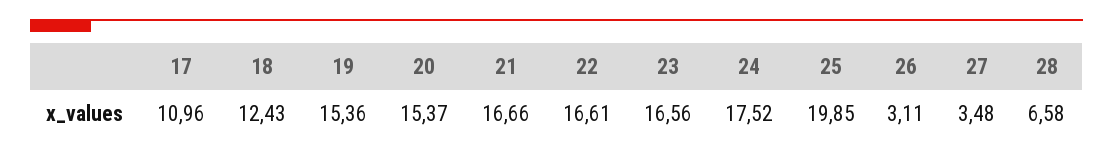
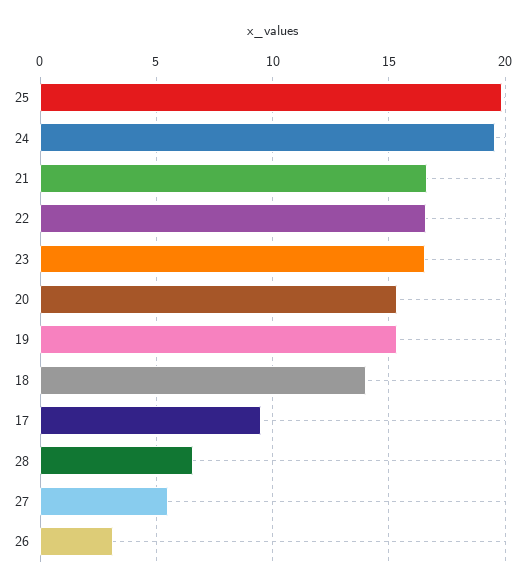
  {
-   "17": 10.96,
+   "17": 9.5,
-   "18": 12.43,
+   "18": 14,
    "19": 15.36,
    "20": 15.37,
    "21": 16.66,
    "22": 16.61,
    "23": 16.56,
-   "24": 17.52,
+   "24": 19.5,
    "25": 19.85,
    "26": 3.11,
-   "27": 3.48,
+   "27": 5.5,
    "28": 6.58
  }

